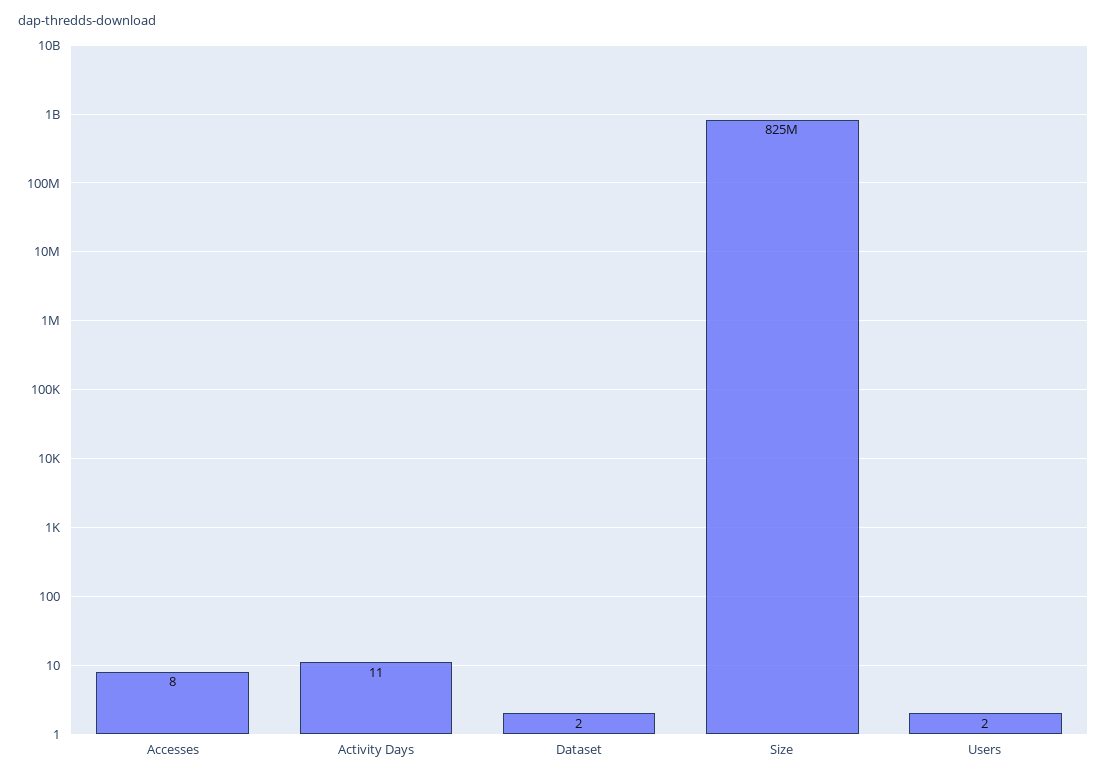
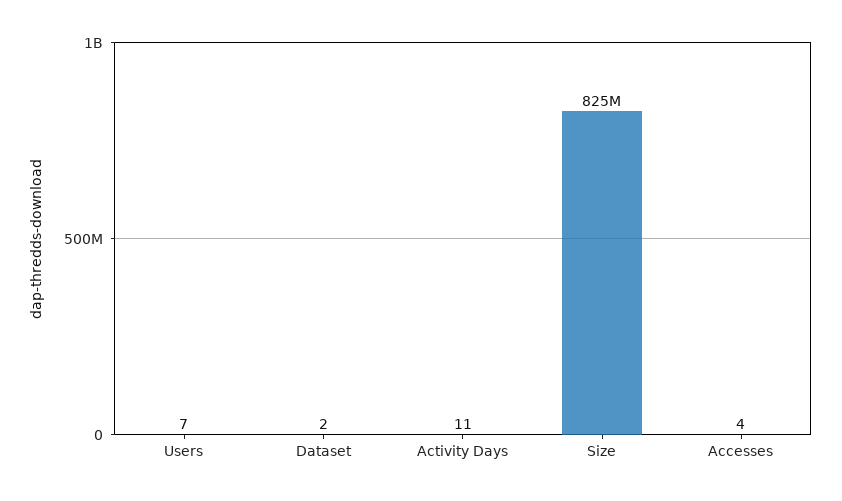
  {
-   "Accesses": 8,
+   "Accesses": 4,
    "Activity Days": 11,
    "Dataset": 2,
    "Size": 825000000,
-   "Users": 2
+   "Users": 7
  }

